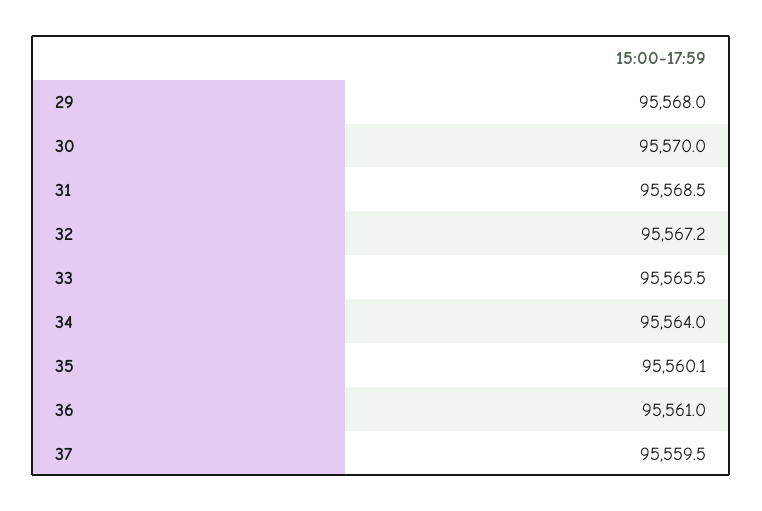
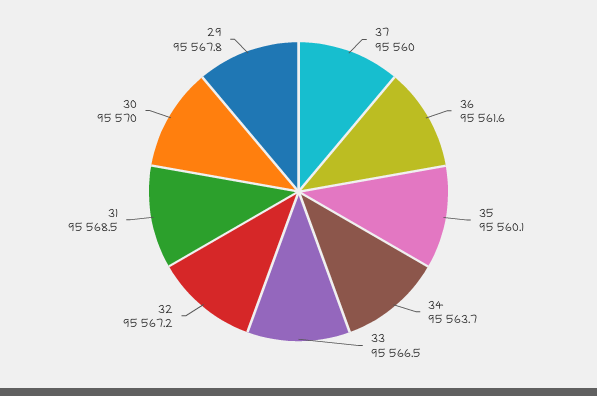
  {
-   "29": 95568,
+   "29": 95567.8,
    "30": 95570,
    "31": 95568.5,
    "32": 95567.2,
-   "33": 95565.5,
+   "33": 95566.5,
-   "34": 95564,
+   "34": 95563.7,
    "35": 95560.1,
-   "36": 95561,
+   "36": 95561.6,
-   "37": 95559.5
+   "37": 95560
  }

